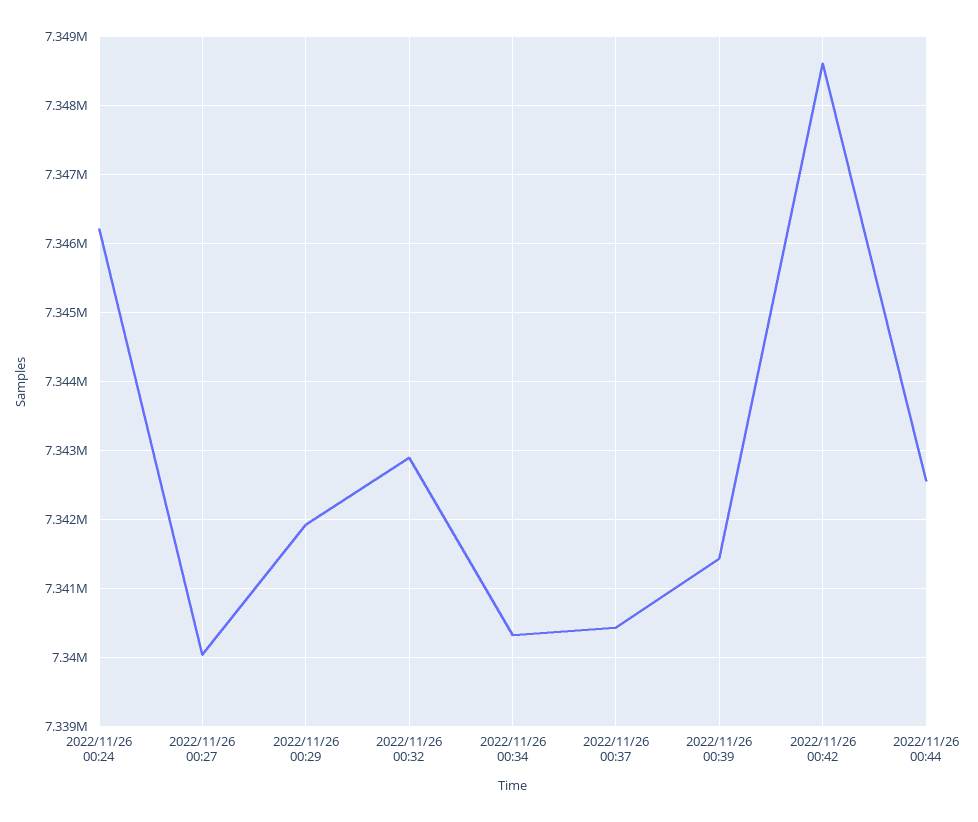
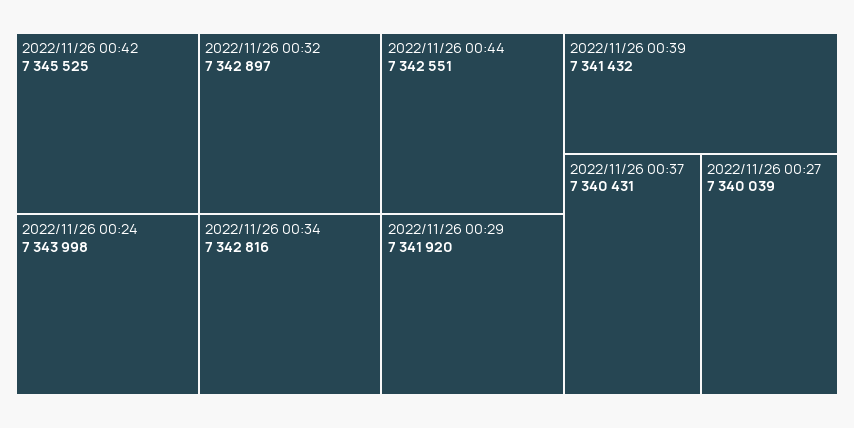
  {
-   "2022/11/26 00:24": 7346200,
+   "2022/11/26 00:24": 7343998,
    "2022/11/26 00:27": 7340039,
    "2022/11/26 00:29": 7341920,
    "2022/11/26 00:32": 7342897,
-   "2022/11/26 00:34": 7340300,
+   "2022/11/26 00:34": 7342816,
    "2022/11/26 00:37": 7340431,
    "2022/11/26 00:39": 7341432,
-   "2022/11/26 00:42": 7348600,
+   "2022/11/26 00:42": 7345525,
    "2022/11/26 00:44": 7342551
  }

